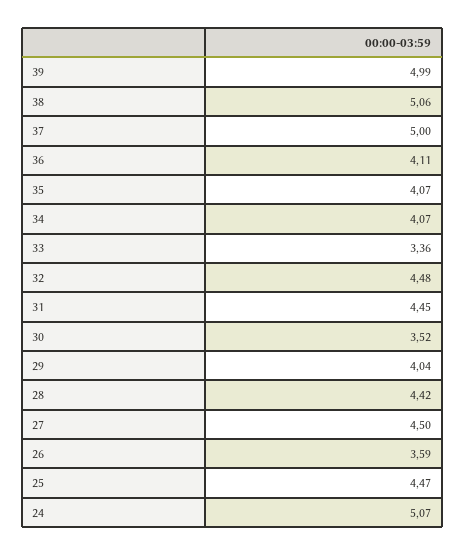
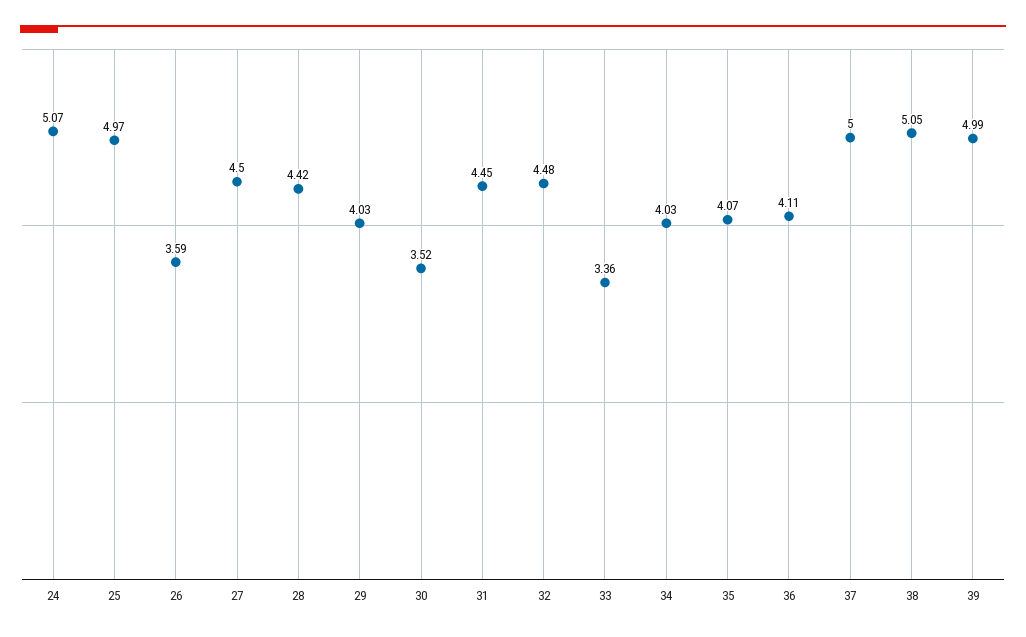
  {
    "39": 4.99,
-   "38": 5.06,
+   "38": 5.05,
    "37": 5,
    "36": 4.11,
    "35": 4.07,
-   "34": 4.07,
+   "34": 4.03,
    "33": 3.36,
    "32": 4.48,
    "31": 4.45,
    "30": 3.52,
-   "29": 4.04,
+   "29": 4.03,
    "28": 4.42,
    "27": 4.5,
    "26": 3.59,
-   "25": 4.47,
+   "25": 4.97,
    "24": 5.07
  }

